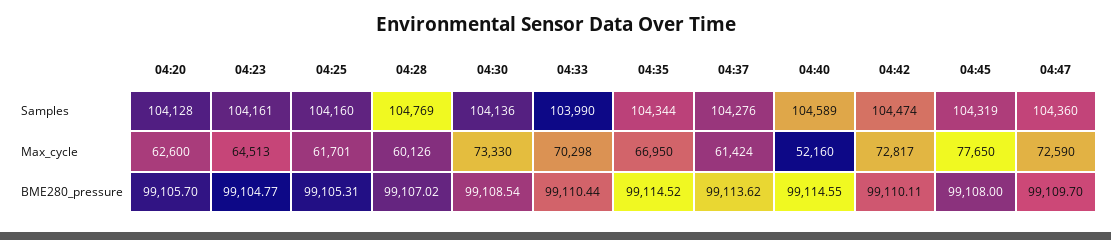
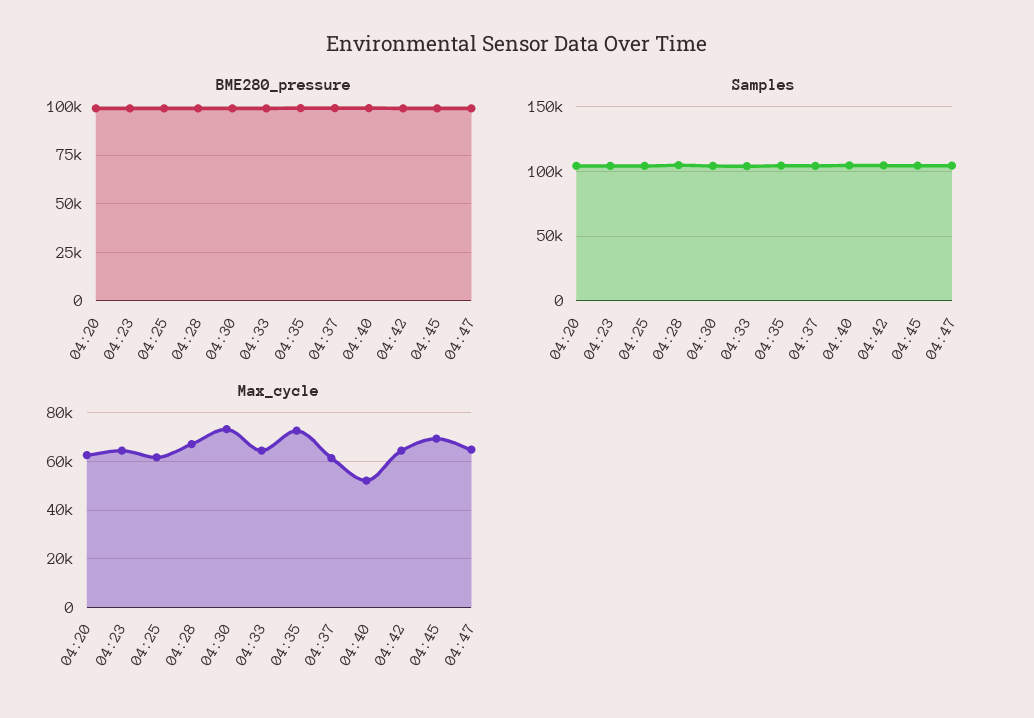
  {
    "Samples": {
      "04:20": 104128,
      "04:23": 104161,
      "04:25": 104160,
      "04:28": 104769,
      "04:30": 104136,
      "04:33": 103990,
      "04:35": 104344,
      "04:37": 104276,
      "04:40": 104589,
      "04:42": 104474,
      "04:45": 104319,
      "04:47": 104360
    },
    "Max_cycle": {
      "04:20": 62600,
      "04:23": 64513,
      "04:25": 61701,
-     "04:28": 60126,
+     "04:28": 67500,
      "04:30": 73330,
-     "04:33": 70298,
+     "04:33": 65000,
-     "04:35": 66950,
+     "04:35": 72500,
      "04:37": 61424,
      "04:40": 52160,
-     "04:42": 72817,
+     "04:42": 65000,
-     "04:45": 77650,
+     "04:45": 70000,
-     "04:47": 72590
+     "04:47": 65000
    },
    "BME280_pressure": {
      "04:20": 99105.7,
      "04:23": 99104.77,
      "04:25": 99105.31,
      "04:28": 99107.02,
      "04:30": 99108.54,
      "04:33": 99110.44,
      "04:35": 99114.52,
      "04:37": 99113.62,
      "04:40": 99114.55,
      "04:42": 99110.11,
      "04:45": 99108,
      "04:47": 99109.7
    }
  }

